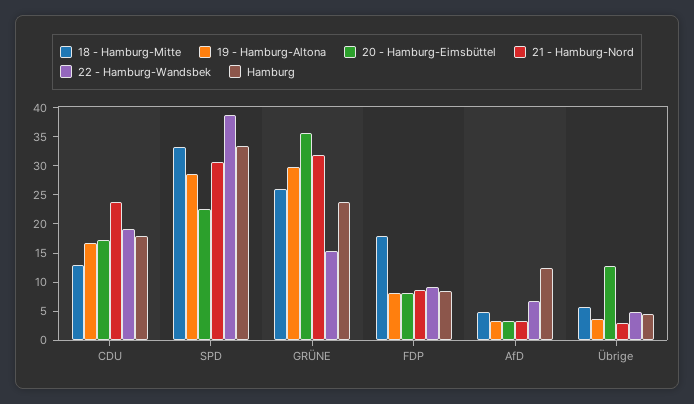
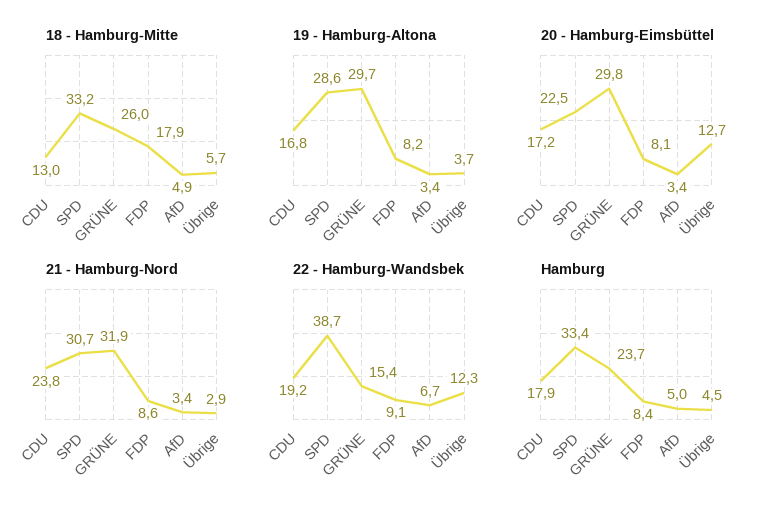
  {
    "18 - Hamburg-Mitte": {
      "CDU": 13,
      "SPD": 33.2,
      "GRÜNE": 26,
      "FDP": 17.9,
      "AfD": 4.9,
      "Übrige": 5.7
    },
    "19 - Hamburg-Altona": {
      "CDU": 16.8,
      "SPD": 28.6,
      "GRÜNE": 29.7,
      "FDP": 8.2,
      "AfD": 3.4,
      "Übrige": 3.7
    },
    "20 - Hamburg-Eimsbüttel": {
      "CDU": 17.2,
      "SPD": 22.5,
-     "GRÜNE": 35,
+     "GRÜNE": 29.8,
      "FDP": 8.1,
      "AfD": 3.4,
      "Übrige": 12.7
    },
    "21 - Hamburg-Nord": {
      "CDU": 23.8,
      "SPD": 30.7,
      "GRÜNE": 31.9,
      "FDP": 8.6,
      "AfD": 3.4,
      "Übrige": 2.9
    },
    "22 - Hamburg-Wandsbek": {
      "CDU": 19.2,
      "SPD": 38.7,
      "GRÜNE": 15.4,
      "FDP": 9.1,
      "AfD": 6.7,
-     "Übrige": 5
+     "Übrige": 12.3
    },
    "Hamburg": {
      "CDU": 17.9,
      "SPD": 33.4,
      "GRÜNE": 23.7,
      "FDP": 8.4,
-     "AfD": 12.5,
+     "AfD": 5,
      "Übrige": 4.5
    }
  }

